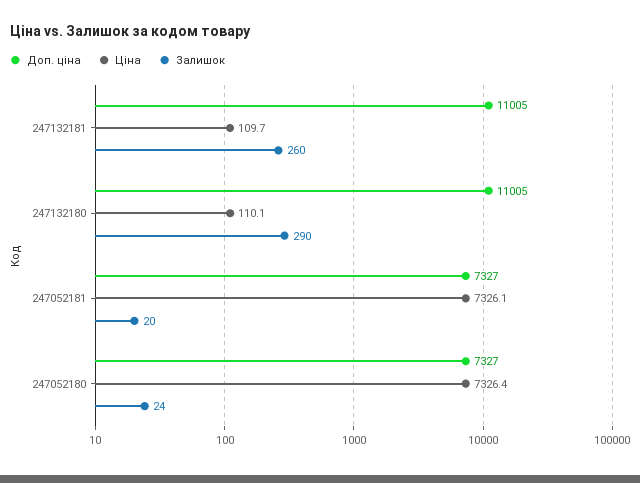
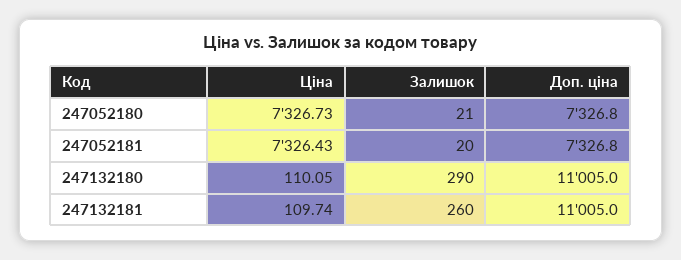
  {
    "Доп. ціна": {
      "247132181": 11005,
      "247132180": 11005,
      "247052181": 7326.8,
      "247052180": 7326.8
    },
    "Ціна": {
      "247132181": 109.74,
      "247132180": 110.05,
-     "247052181": 7326.1,
+     "247052181": 7326.43,
-     "247052180": 7326.4
+     "247052180": 7326.73
    },
    "Залишок": {
      "247132181": 260,
      "247132180": 290,
      "247052181": 20,
-     "247052180": 24
+     "247052180": 21
    }
  }

